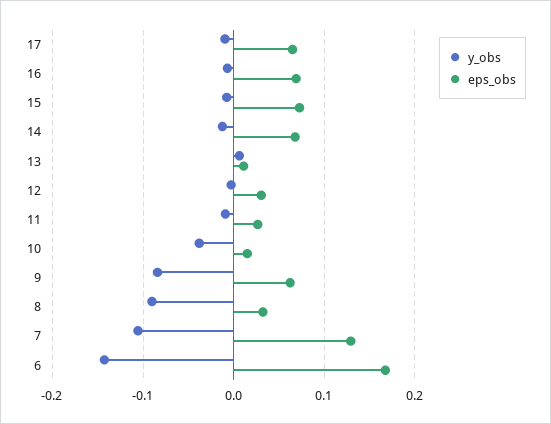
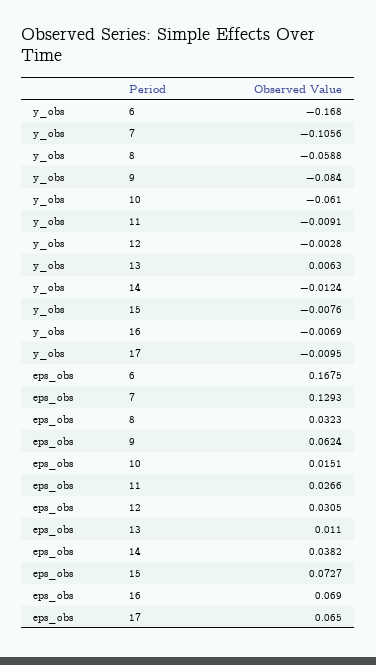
  {
    "y_obs": {
      "17": -0.0095,
      "16": -0.0069,
      "15": -0.0076,
      "14": -0.0124,
      "13": 0.0063,
      "12": -0.0028,
      "11": -0.0091,
-     "10": -0.04,
+     "10": -0.061,
      "9": -0.084,
-     "8": -0.09,
+     "8": -0.0588,
      "7": -0.1056,
-     "6": -0.14
+     "6": -0.168
    },
    "eps_obs": {
      "17": 0.065,
      "16": 0.069,
      "15": 0.0727,
-     "14": 0.07,
+     "14": 0.0382,
      "13": 0.011,
      "12": 0.0305,
      "11": 0.0266,
      "10": 0.0151,
      "9": 0.0624,
      "8": 0.0323,
      "7": 0.1293,
      "6": 0.1675
    }
  }

